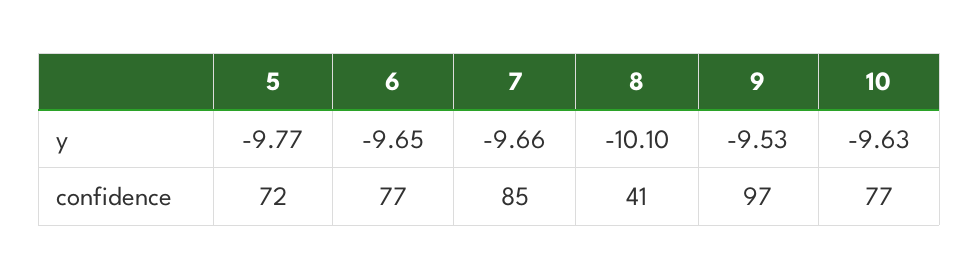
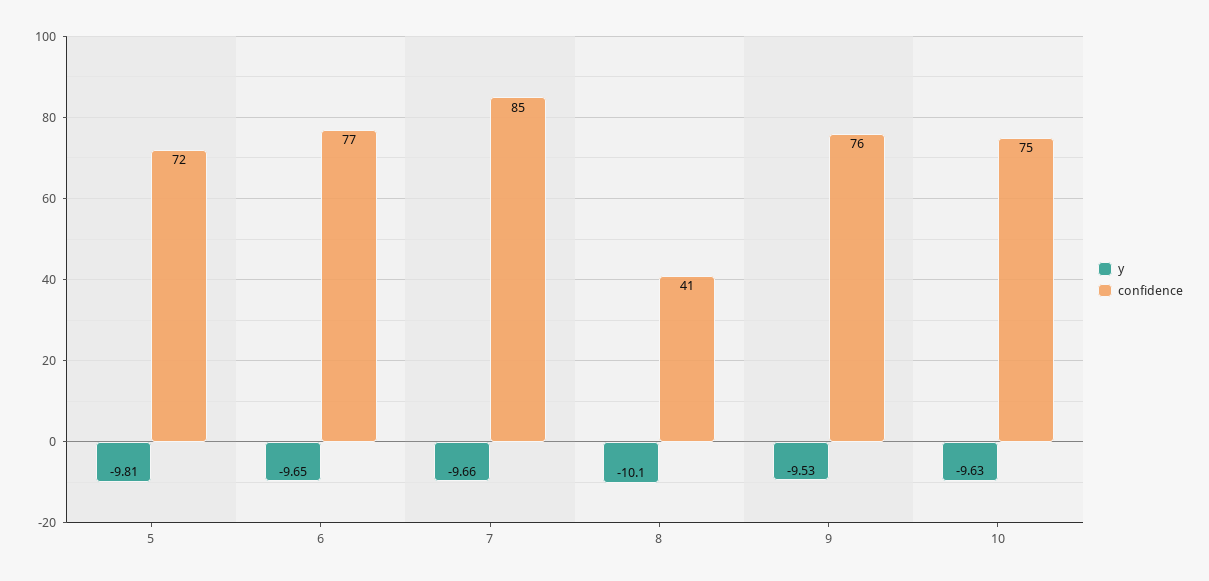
  {
    "y": {
-     "5": -9.77,
+     "5": -9.81,
      "6": -9.65,
      "7": -9.66,
      "8": -10.1,
      "9": -9.53,
      "10": -9.63
    },
    "confidence": {
      "5": 72,
      "6": 77,
      "7": 85,
      "8": 41,
-     "9": 97,
+     "9": 76,
-     "10": 77
+     "10": 75
    }
  }

